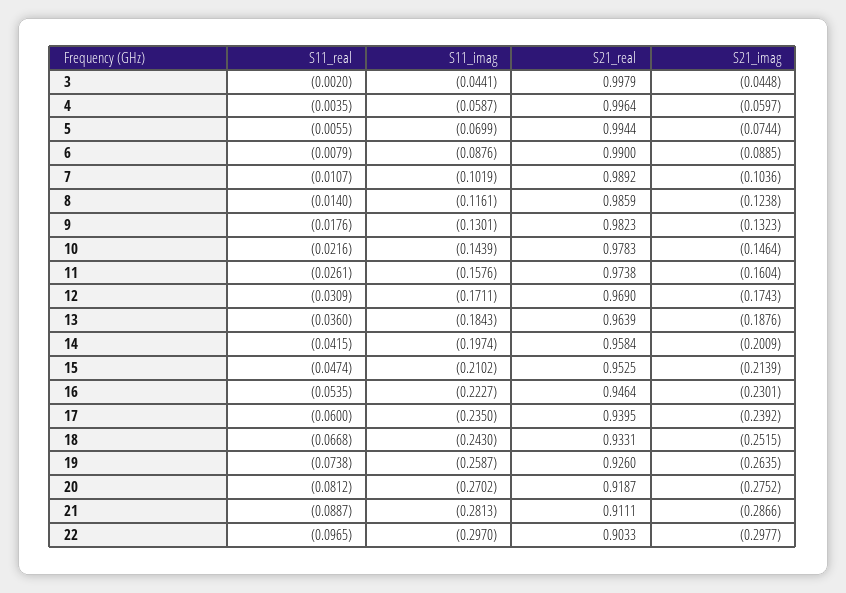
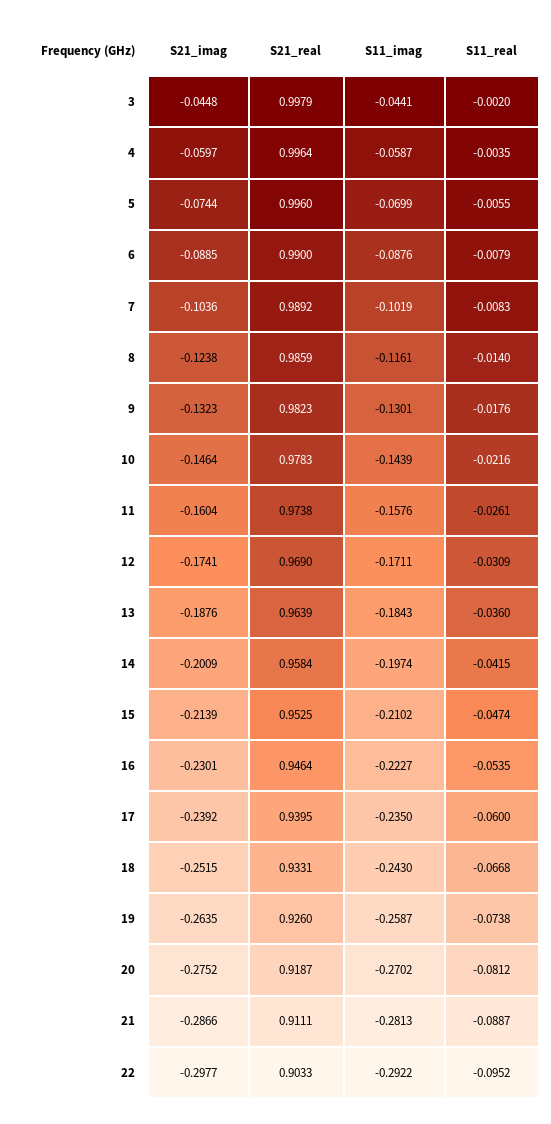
  {
    "S11_real": {
      "3": -0.002,
      "4": -0.0035,
      "5": -0.0055,
      "6": -0.0079,
-     "7": -0.0107,
+     "7": -0.0083,
      "8": -0.014,
      "9": -0.0176,
      "10": -0.0216,
      "11": -0.0261,
      "12": -0.0309,
      "13": -0.036,
      "14": -0.0415,
      "15": -0.0474,
      "16": -0.0535,
      "17": -0.06,
      "18": -0.0668,
      "19": -0.0738,
      "20": -0.0812,
      "21": -0.0887,
-     "22": -0.0965
+     "22": -0.0952
    },
    "S11_imag": {
      "3": -0.0441,
      "4": -0.0587,
      "5": -0.0699,
      "6": -0.0876,
      "7": -0.1019,
      "8": -0.1161,
      "9": -0.1301,
      "10": -0.1439,
      "11": -0.1576,
      "12": -0.1711,
      "13": -0.1843,
      "14": -0.1974,
      "15": -0.2102,
      "16": -0.2227,
      "17": -0.235,
      "18": -0.243,
      "19": -0.2587,
      "20": -0.2702,
      "21": -0.2813,
-     "22": -0.297
+     "22": -0.2922
    },
    "S21_real": {
      "3": 0.9979,
      "4": 0.9964,
-     "5": 0.9944,
+     "5": 0.996,
      "6": 0.99,
      "7": 0.9892,
      "8": 0.9859,
      "9": 0.9823,
      "10": 0.9783,
      "11": 0.9738,
      "12": 0.969,
      "13": 0.9639,
      "14": 0.9584,
      "15": 0.9525,
      "16": 0.9464,
      "17": 0.9395,
      "18": 0.9331,
      "19": 0.926,
      "20": 0.9187,
      "21": 0.9111,
      "22": 0.9033
    },
    "S21_imag": {
      "3": -0.0448,
      "4": -0.0597,
      "5": -0.0744,
      "6": -0.0885,
      "7": -0.1036,
      "8": -0.1238,
      "9": -0.1323,
      "10": -0.1464,
      "11": -0.1604,
-     "12": -0.1743,
+     "12": -0.1741,
      "13": -0.1876,
      "14": -0.2009,
      "15": -0.2139,
      "16": -0.2301,
      "17": -0.2392,
      "18": -0.2515,
      "19": -0.2635,
      "20": -0.2752,
      "21": -0.2866,
      "22": -0.2977
    }
  }

